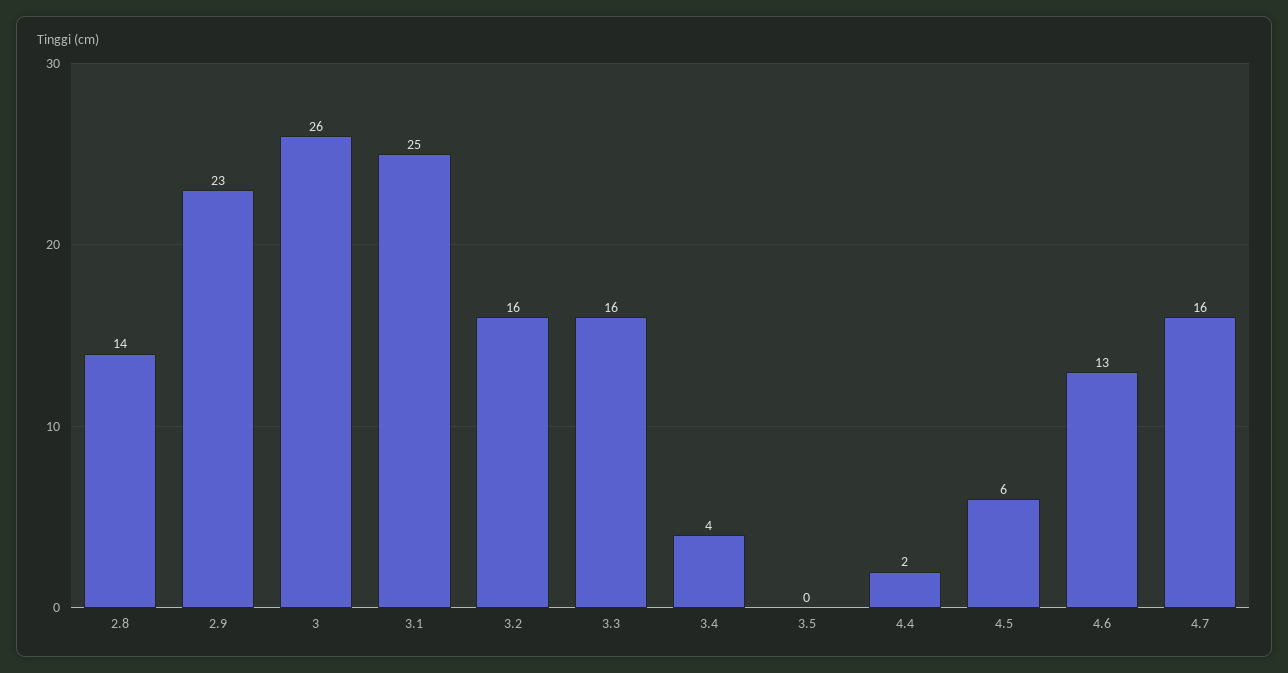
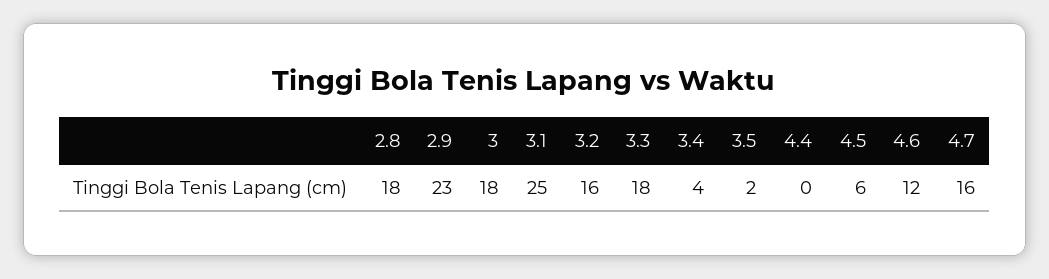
  {
-   "2.8": 14,
+   "2.8": 18,
    "2.9": 23,
-   "3": 26,
+   "3": 18,
    "3.1": 25,
    "3.2": 16,
-   "3.3": 16,
+   "3.3": 18,
    "3.4": 4,
-   "3.5": 0,
+   "3.5": 2,
-   "4.4": 2,
+   "4.4": 0,
    "4.5": 6,
-   "4.6": 13,
+   "4.6": 12,
    "4.7": 16
  }

